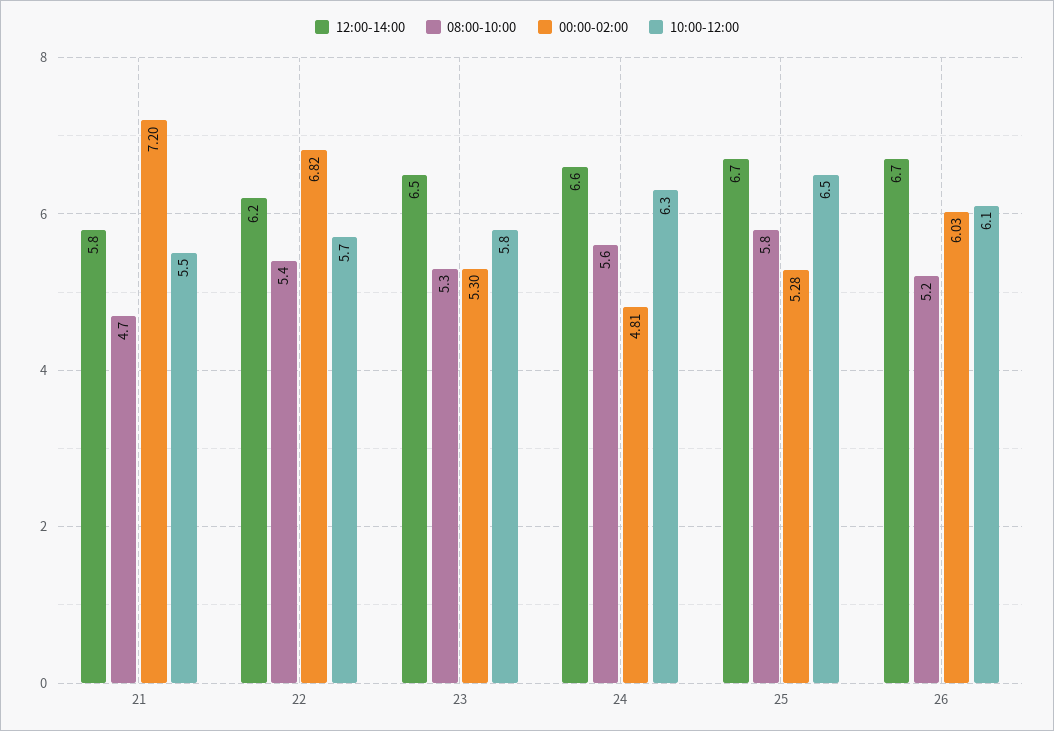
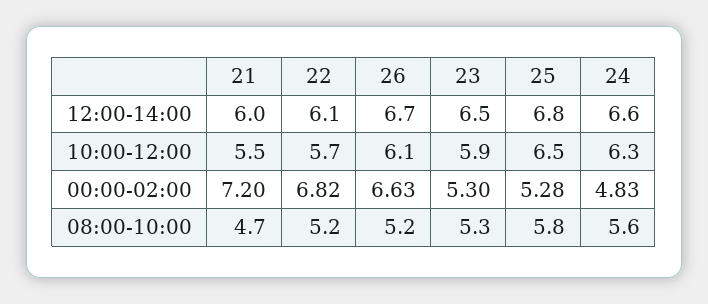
  {
    "12:00-14:00": {
-     "21": 5.8,
+     "21": 6,
-     "22": 6.2,
+     "22": 6.1,
      "23": 6.5,
      "24": 6.6,
-     "25": 6.7,
+     "25": 6.8,
      "26": 6.7
    },
    "08:00-10:00": {
      "21": 4.7,
-     "22": 5.4,
+     "22": 5.2,
      "23": 5.3,
      "24": 5.6,
      "25": 5.8,
      "26": 5.2
    },
    "00:00-02:00": {
      "21": 7.2,
      "22": 6.82,
      "23": 5.3,
-     "24": 4.81,
+     "24": 4.83,
      "25": 5.28,
-     "26": 6.03
+     "26": 6.63
    },
    "10:00-12:00": {
      "21": 5.5,
      "22": 5.7,
-     "23": 5.8,
+     "23": 5.9,
      "24": 6.3,
      "25": 6.5,
      "26": 6.1
    }
  }

